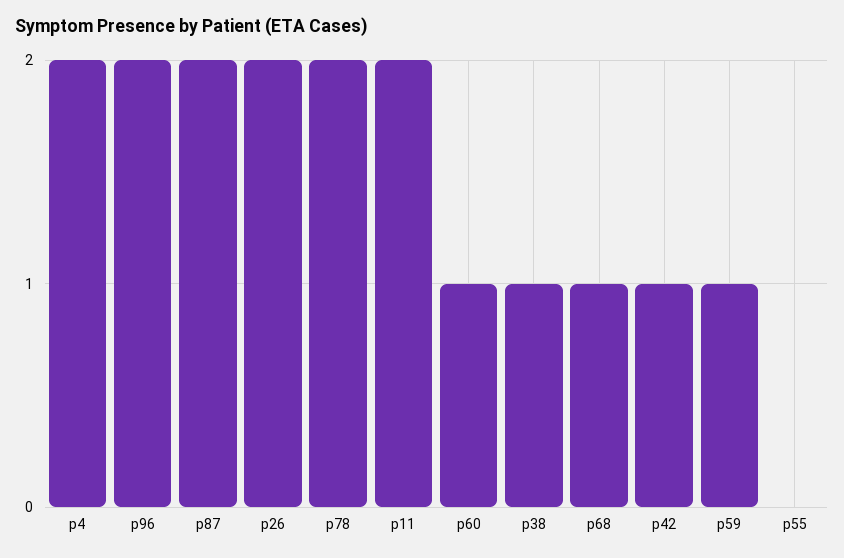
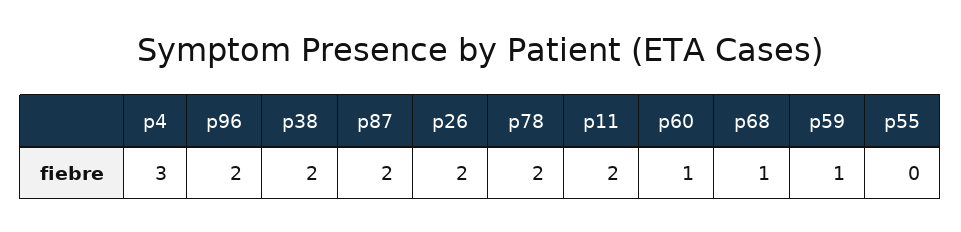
  {
-   "p4": 2,
+   "p4": 3,
    "p96": 2,
    "p87": 2,
    "p26": 2,
    "p78": 2,
    "p11": 2,
    "p60": 1,
-   "p38": 1,
+   "p38": 2,
    "p68": 1,
-   "p42": 1,
    "p59": 1,
    "p55": 0
  }

